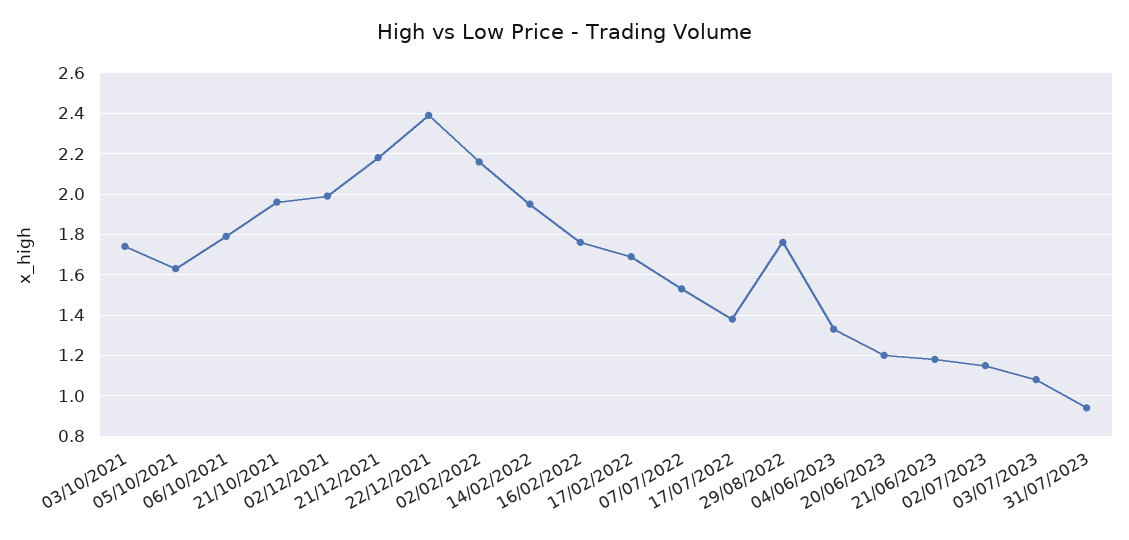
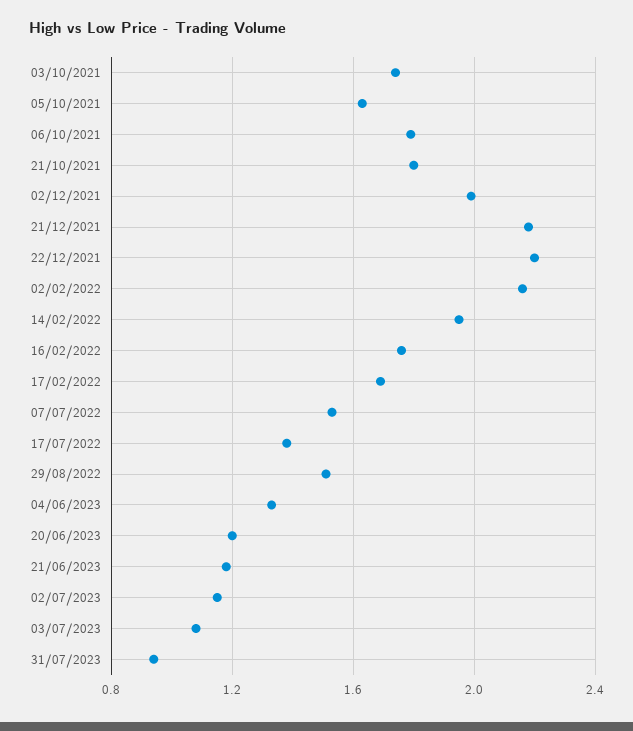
  {
    "03/10/2021": 1.75,
    "05/10/2021": 1.65,
    "06/10/2021": 1.8,
-   "21/10/2021": 1.95,
+   "21/10/2021": 1.8,
    "02/12/2021": 2,
    "21/12/2021": 2.2,
-   "22/12/2021": 2.4,
+   "22/12/2021": 2.2,
    "02/02/2022": 2.15,
    "14/02/2022": 1.95,
    "16/02/2022": 1.75,
    "17/02/2022": 1.7,
    "07/07/2022": 1.55,
    "17/07/2022": 1.4,
-   "29/08/2022": 1.75,
+   "29/08/2022": 1.5,
    "04/06/2023": 1.35,
    "20/06/2023": 1.2,
    "21/06/2023": 1.2,
    "02/07/2023": 1.15,
    "03/07/2023": 1.1,
    "31/07/2023": 0.95
  }

